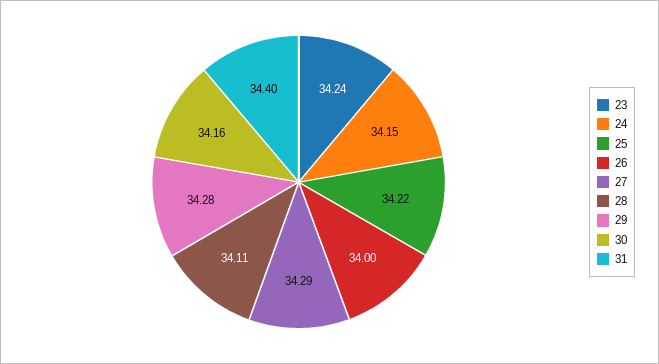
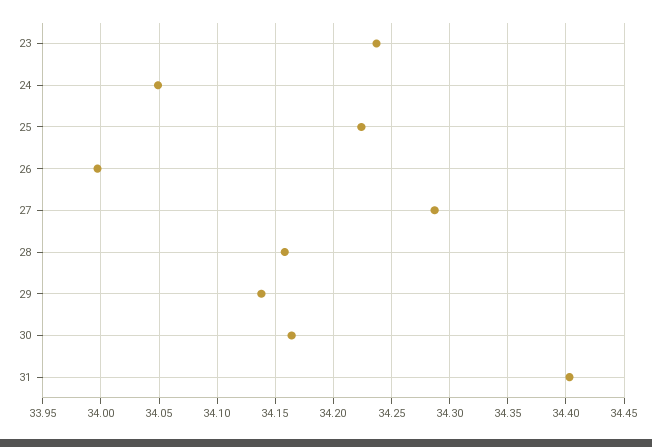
  {
    "23": 34.24,
-   "24": 34.15,
+   "24": 34.05,
    "25": 34.22,
    "26": 34,
    "27": 34.29,
-   "28": 34.11,
+   "28": 34.16,
-   "29": 34.28,
+   "29": 34.14,
    "30": 34.16,
    "31": 34.4
  }

